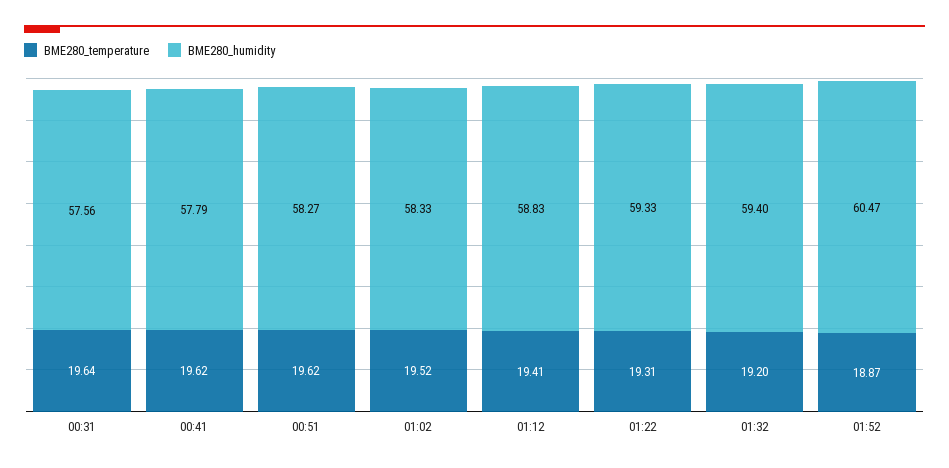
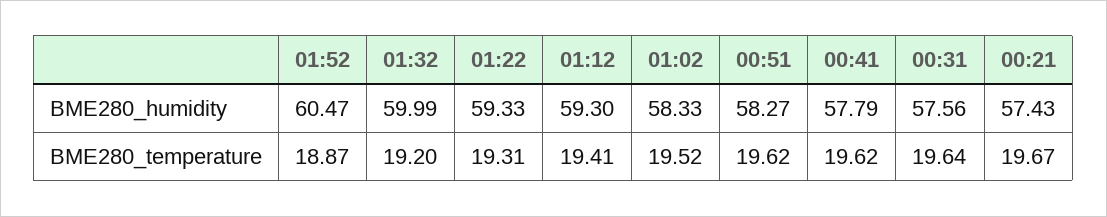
  {
    "BME280_temperature": {
      "00:31": 19.64,
      "00:41": 19.62,
      "00:51": 19.62,
      "01:02": 19.52,
      "01:12": 19.41,
      "01:22": 19.31,
      "01:32": 19.2,
-     "01:52": 18.87
+     "01:52": 18.87,
+     "00:21": 19.67
    },
    "BME280_humidity": {
      "00:31": 57.56,
      "00:41": 57.79,
      "00:51": 58.27,
      "01:02": 58.33,
-     "01:12": 58.83,
+     "01:12": 59.3,
      "01:22": 59.33,
-     "01:32": 59.4,
+     "01:32": 59.99,
-     "01:52": 60.47
+     "01:52": 60.47,
+     "00:21": 57.43
    }
  }

